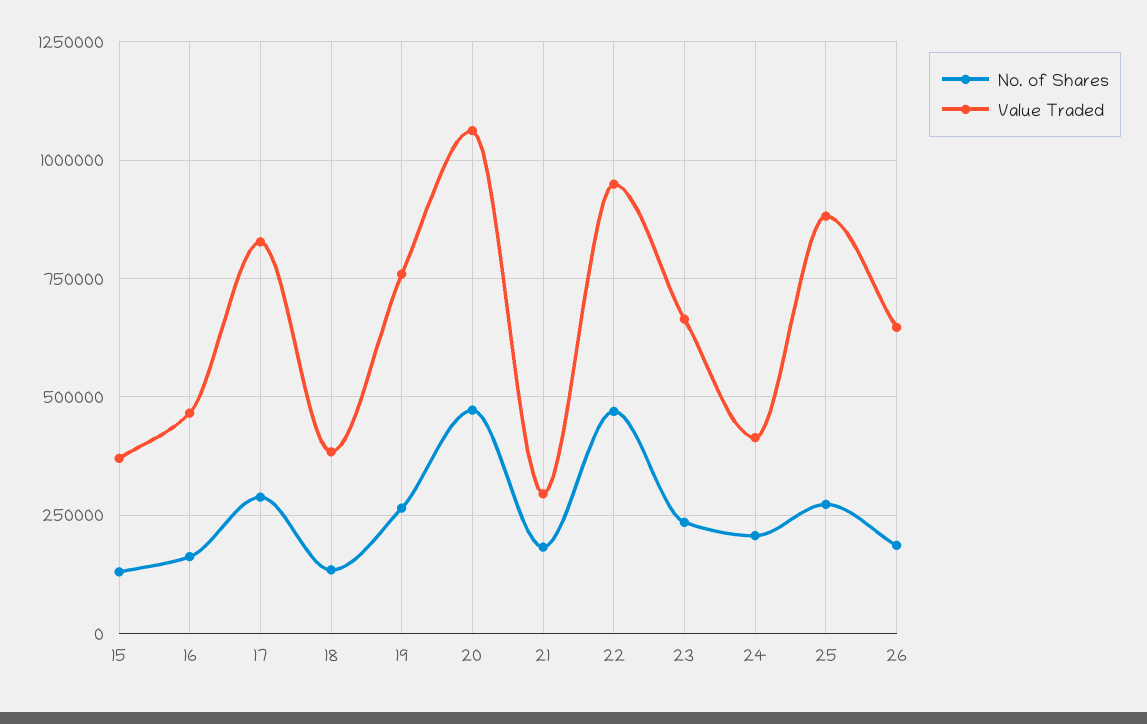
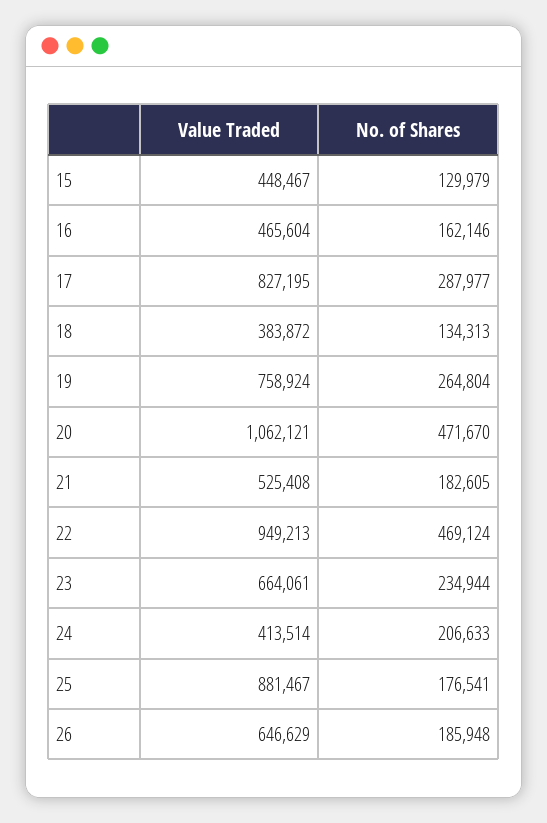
  {
    "No. of Shares": {
      "15": 129979,
      "16": 162146,
      "17": 287977,
      "18": 134313,
      "19": 264804,
      "20": 471670,
      "21": 182605,
      "22": 469124,
      "23": 234944,
      "24": 206633,
-     "25": 275000,
+     "25": 176541,
      "26": 185948
    },
    "Value Traded": {
-     "15": 375000,
+     "15": 448467,
      "16": 465604,
      "17": 827195,
      "18": 383872,
      "19": 758924,
      "20": 1062121,
-     "21": 300000,
+     "21": 525408,
      "22": 949213,
      "23": 664061,
      "24": 413514,
      "25": 881467,
      "26": 646629
    }
  }

